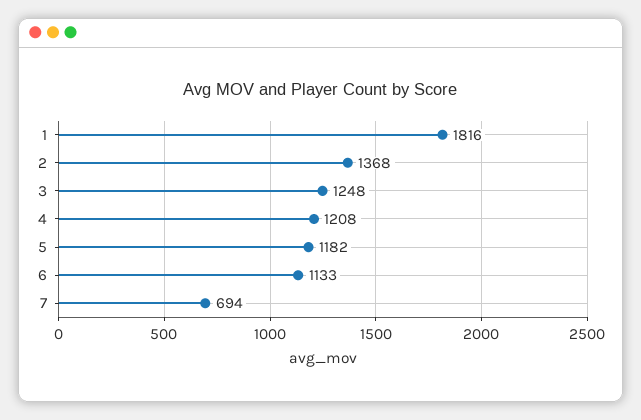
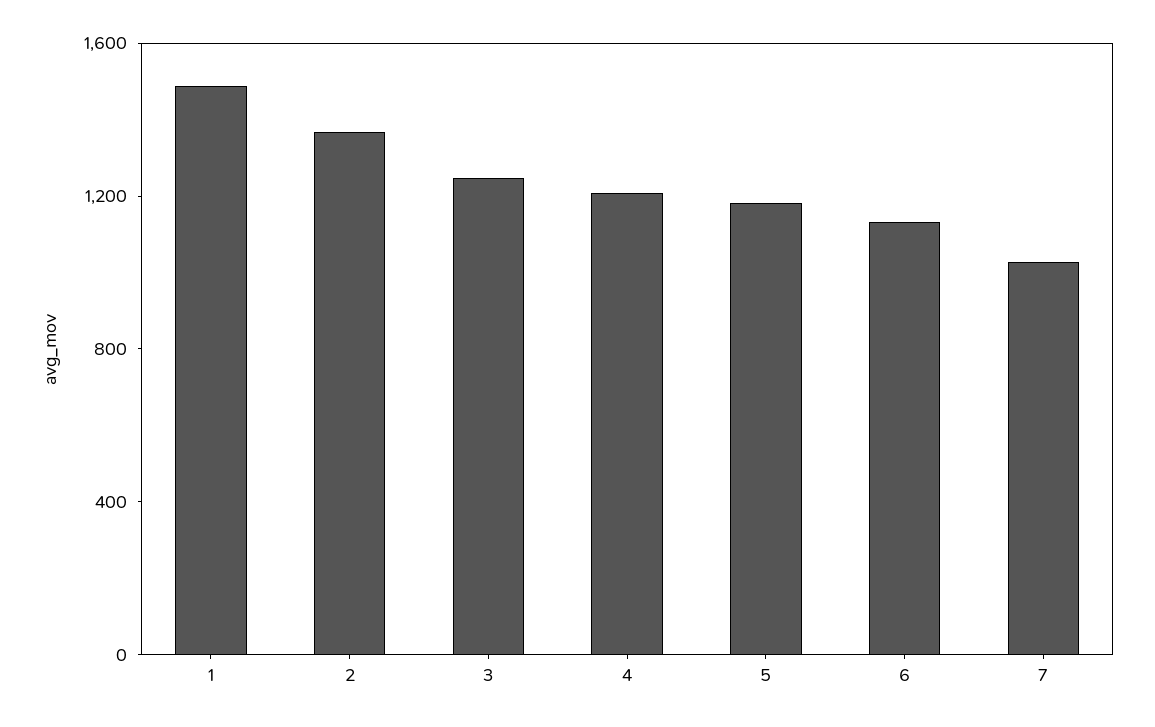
  {
-   "1": 1816,
+   "1": 1500,
    "2": 1368,
    "3": 1248,
    "4": 1208,
    "5": 1182,
    "6": 1133,
-   "7": 694
+   "7": 1000
  }

